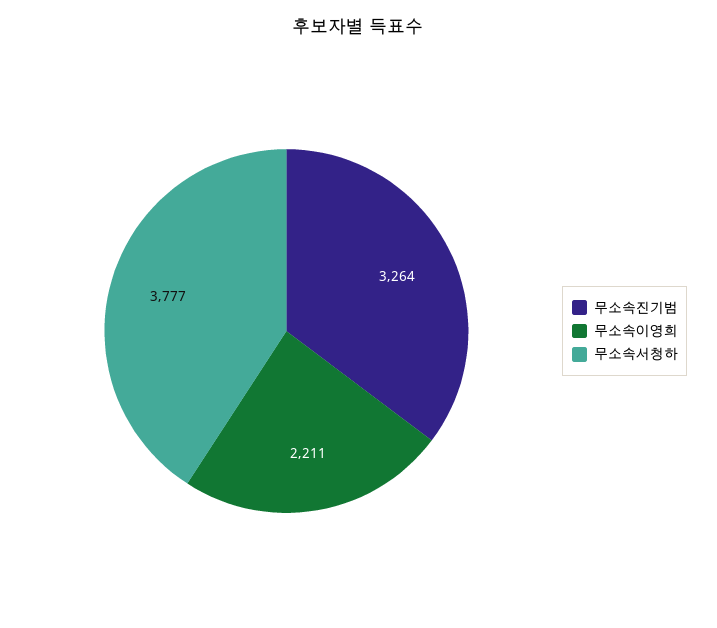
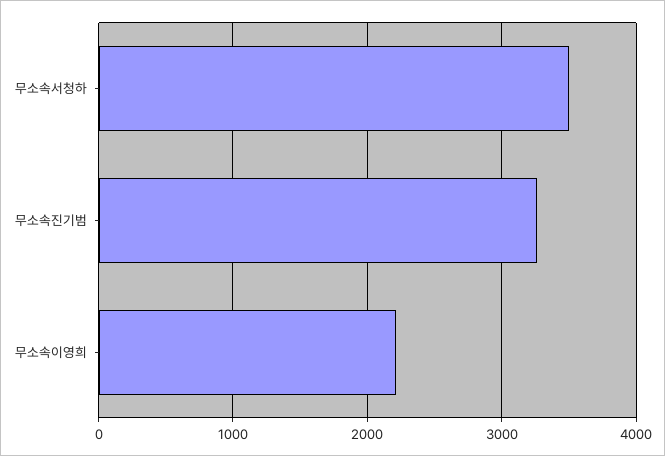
  {
    "무소속진기범": 3264,
    "무소속이영희": 2211,
-   "무소속서청하": 3777
+   "무소속서청하": 3500
  }

